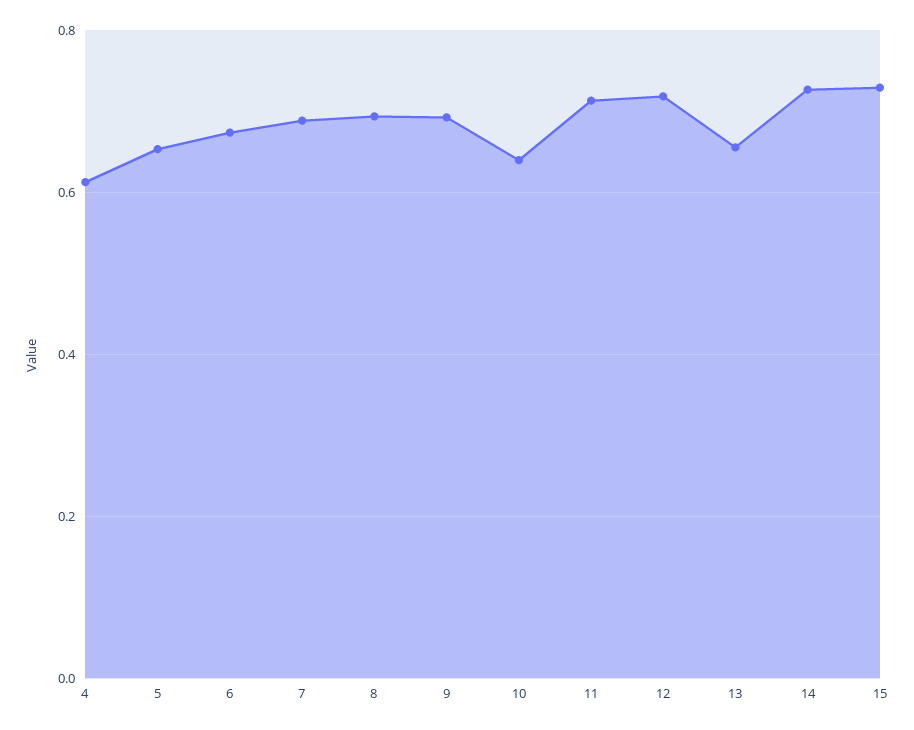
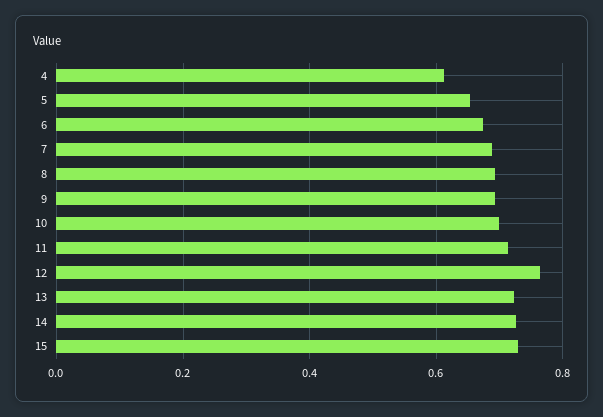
  {
    "4": 0.62,
    "5": 0.66,
    "6": 0.68,
    "7": 0.68,
    "8": 0.7,
    "9": 0.7,
-   "10": 0.64,
+   "10": 0.7,
    "11": 0.72,
-   "12": 0.72,
+   "12": 0.76,
-   "13": 0.66,
+   "13": 0.72,
    "14": 0.72,
    "15": 0.72
  }

